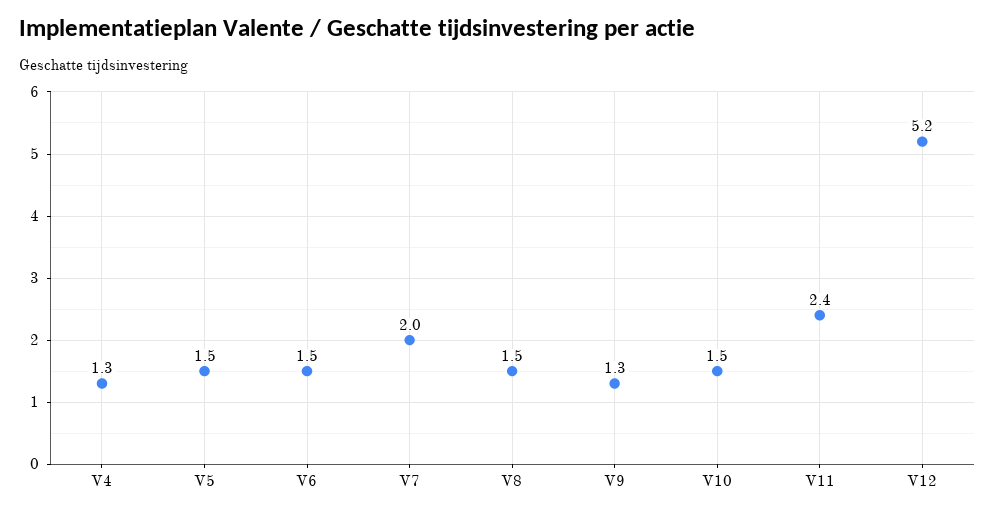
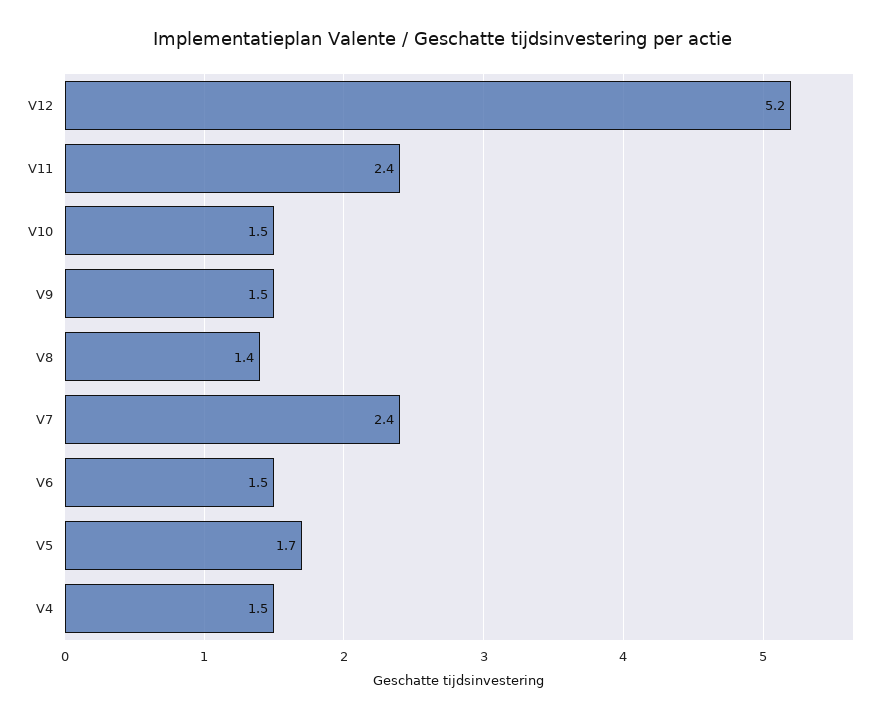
  {
-   "V4": 1.3,
+   "V4": 1.5,
-   "V5": 1.5,
+   "V5": 1.7,
    "V6": 1.5,
-   "V7": 2,
+   "V7": 2.4,
-   "V8": 1.5,
+   "V8": 1.4,
-   "V9": 1.3,
+   "V9": 1.5,
    "V10": 1.5,
    "V11": 2.4,
    "V12": 5.2
  }

